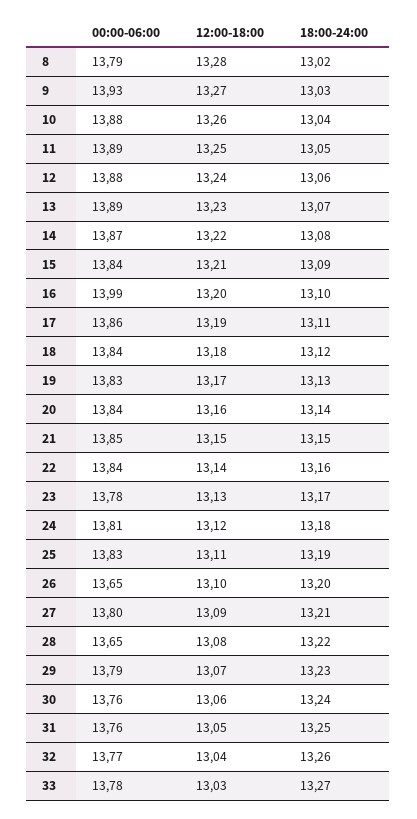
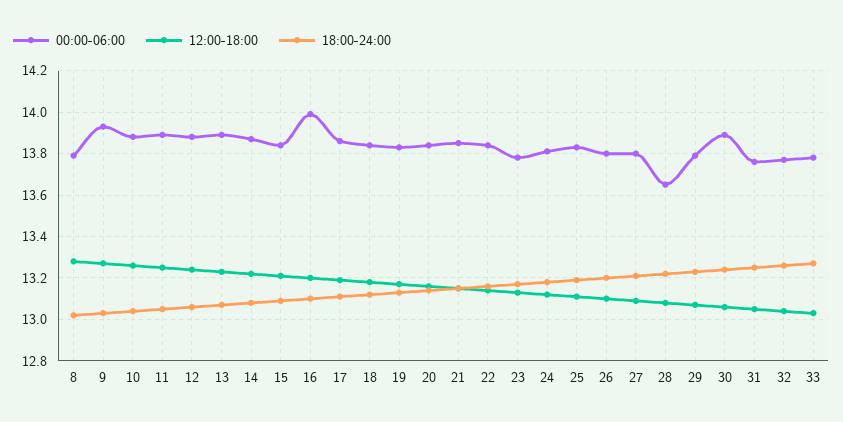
  {
    "00:00-06:00": {
      "8": 13.79,
      "9": 13.93,
      "10": 13.88,
      "11": 13.89,
      "12": 13.88,
      "13": 13.89,
      "14": 13.87,
      "15": 13.84,
      "16": 13.99,
      "17": 13.86,
      "18": 13.84,
      "19": 13.83,
      "20": 13.84,
      "21": 13.85,
      "22": 13.84,
      "23": 13.78,
      "24": 13.81,
      "25": 13.83,
-     "26": 13.65,
+     "26": 13.8,
      "27": 13.8,
      "28": 13.65,
      "29": 13.79,
-     "30": 13.76,
+     "30": 13.9,
      "31": 13.76,
      "32": 13.77,
      "33": 13.78
    },
    "12:00-18:00": {
      "8": 13.28,
      "9": 13.27,
      "10": 13.26,
      "11": 13.25,
      "12": 13.24,
      "13": 13.23,
      "14": 13.22,
      "15": 13.21,
      "16": 13.2,
      "17": 13.19,
      "18": 13.18,
      "19": 13.17,
      "20": 13.16,
      "21": 13.15,
      "22": 13.14,
      "23": 13.13,
      "24": 13.12,
      "25": 13.11,
      "26": 13.1,
      "27": 13.09,
      "28": 13.08,
      "29": 13.07,
      "30": 13.06,
      "31": 13.05,
      "32": 13.04,
      "33": 13.03
    },
    "18:00-24:00": {
      "8": 13.02,
      "9": 13.03,
      "10": 13.04,
      "11": 13.05,
      "12": 13.06,
      "13": 13.07,
      "14": 13.08,
      "15": 13.09,
      "16": 13.1,
      "17": 13.11,
      "18": 13.12,
      "19": 13.13,
      "20": 13.14,
      "21": 13.15,
      "22": 13.16,
      "23": 13.17,
      "24": 13.18,
      "25": 13.19,
      "26": 13.2,
      "27": 13.21,
      "28": 13.22,
      "29": 13.23,
      "30": 13.24,
      "31": 13.25,
      "32": 13.26,
      "33": 13.27
    }
  }

